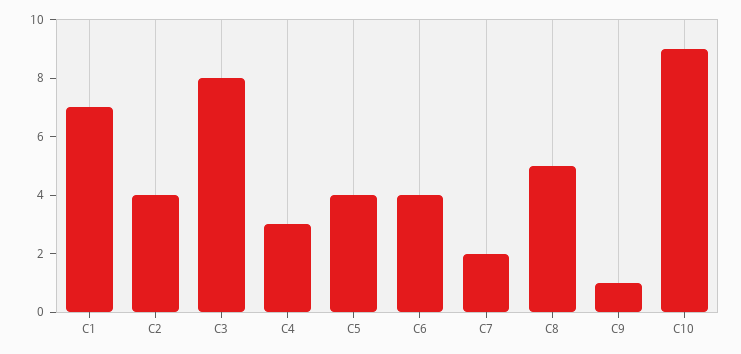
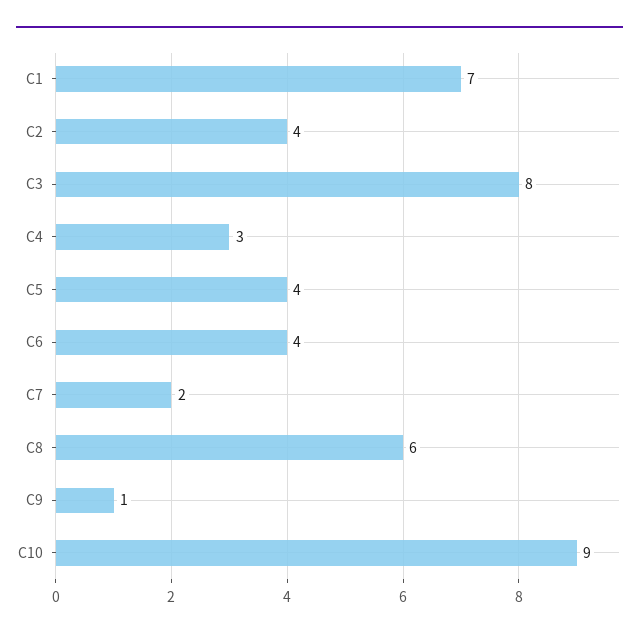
  {
    "C1": 7,
    "C2": 4,
    "C3": 8,
    "C4": 3,
    "C5": 4,
    "C6": 4,
    "C7": 2,
-   "C8": 5,
+   "C8": 6,
    "C9": 1,
    "C10": 9
  }

